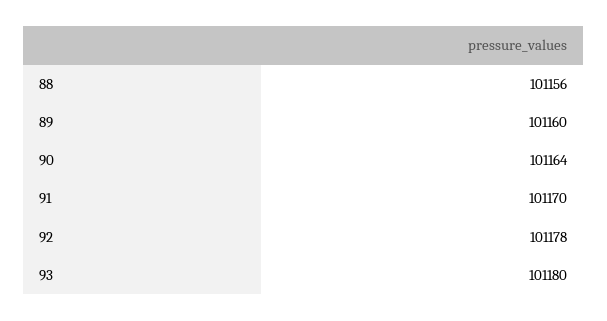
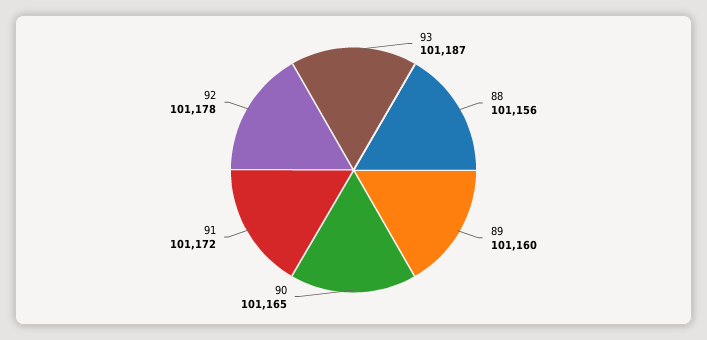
  {
    "88": 101156,
    "89": 101160,
-   "90": 101164,
+   "90": 101165,
-   "91": 101170,
+   "91": 101172,
    "92": 101178,
-   "93": 101180
+   "93": 101187
  }

